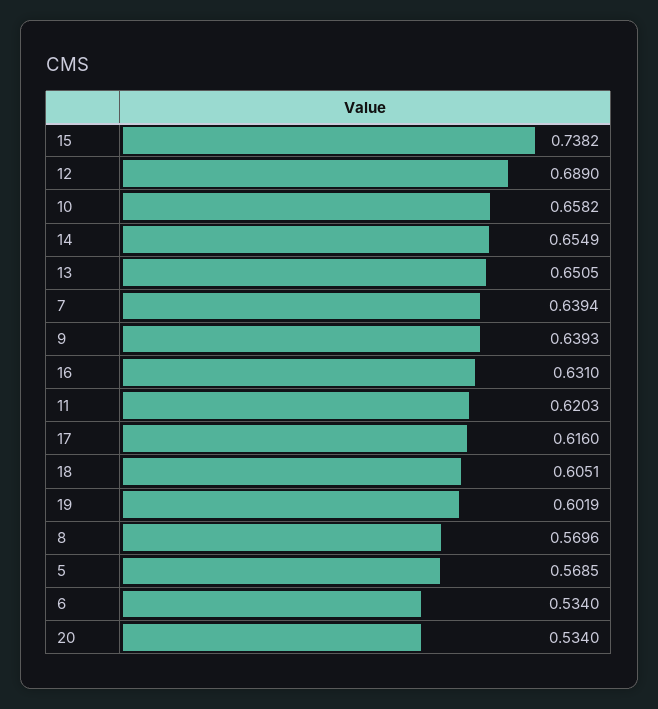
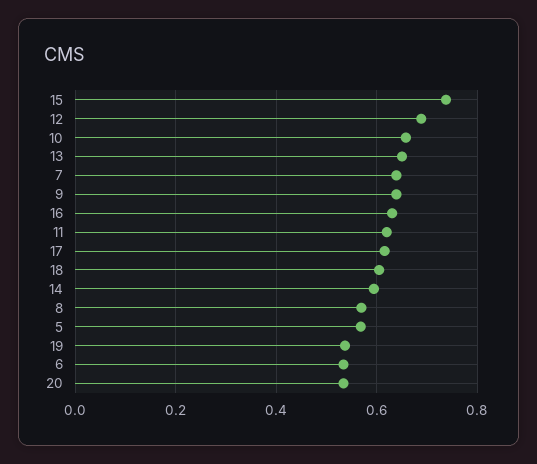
  {
    "15": 0.7382,
    "12": 0.689,
    "10": 0.6582,
-   "14": 0.6549,
+   "14": 0.6,
    "13": 0.6505,
    "7": 0.6394,
    "9": 0.6393,
    "16": 0.631,
    "11": 0.6203,
    "17": 0.616,
    "18": 0.6051,
-   "19": 0.6019,
+   "19": 0.54,
    "8": 0.5696,
    "5": 0.5685,
    "6": 0.534,
    "20": 0.534
  }

